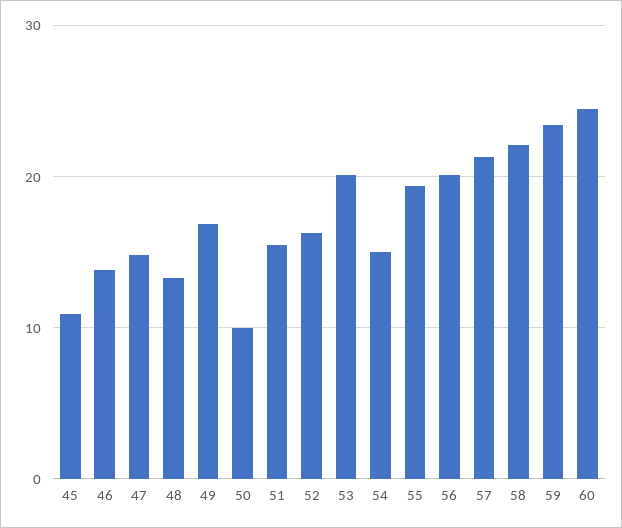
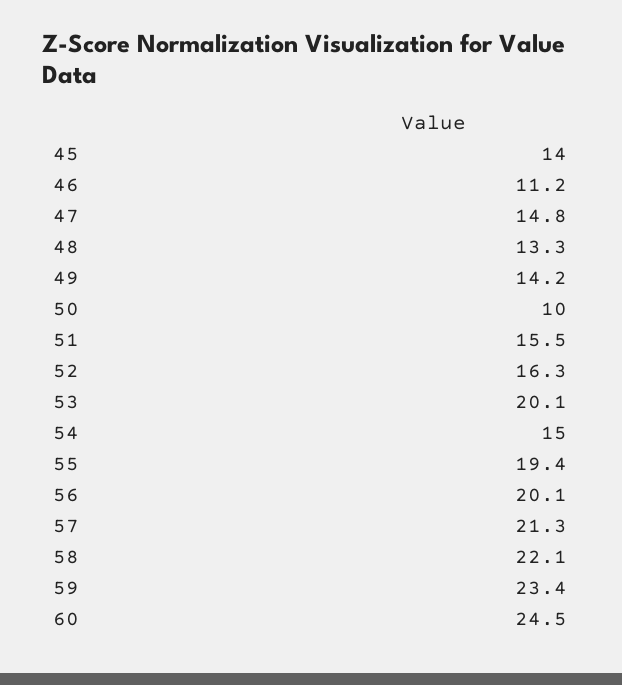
  {
-   "45": 11,
+   "45": 14,
-   "46": 14,
+   "46": 11.2,
    "47": 14.8,
    "48": 13.3,
-   "49": 17,
+   "49": 14.2,
    "50": 10,
    "51": 15.5,
    "52": 16.3,
    "53": 20.1,
    "54": 15,
    "55": 19.4,
    "56": 20.1,
    "57": 21.3,
    "58": 22.1,
    "59": 23.4,
    "60": 24.5
  }

